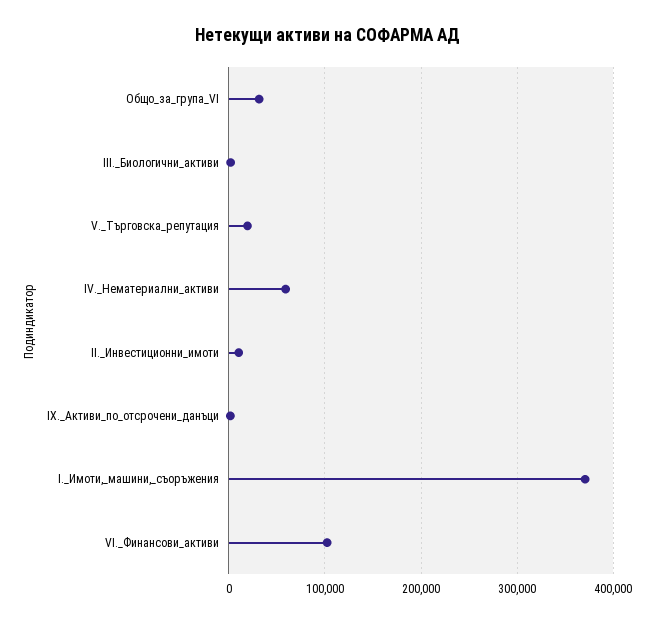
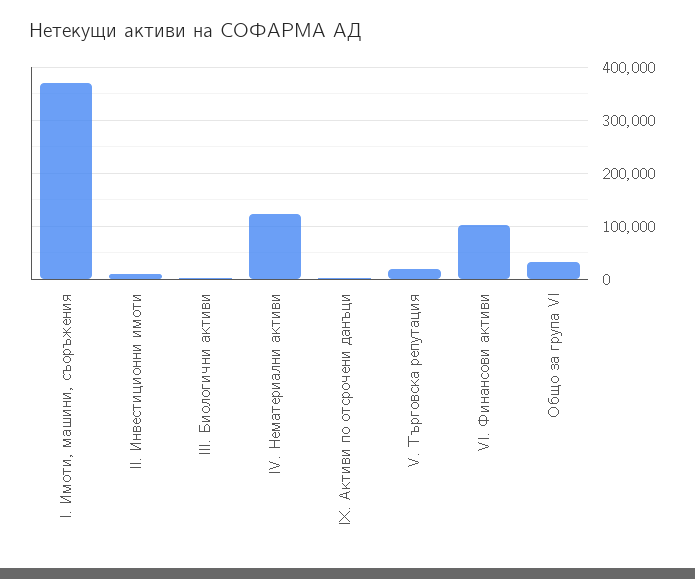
  {
    "Общо_за_група_VI": 30000,
    "III._Биологични_активи": 0,
    "V._Търговска_репутация": 20000,
-   "IV._Нематериални_активи": 60000,
+   "IV._Нематериални_активи": 120000,
    "II._Инвестиционни_имоти": 10000,
    "IX._Активи_по_отсрочени_данъци": 0,
    "I._Имоти,_машини,_съоръжения": 370000,
    "VI._Финансови_активи": 100000
  }

